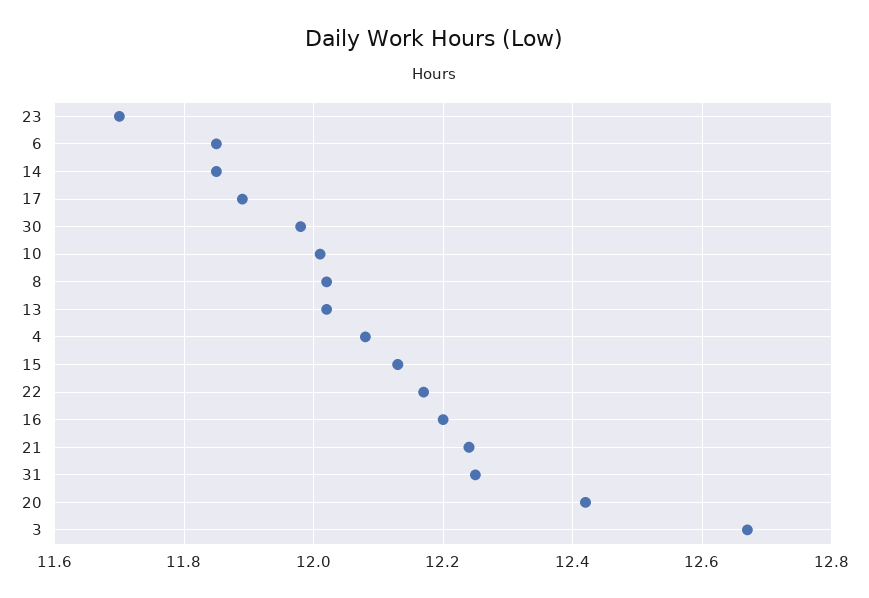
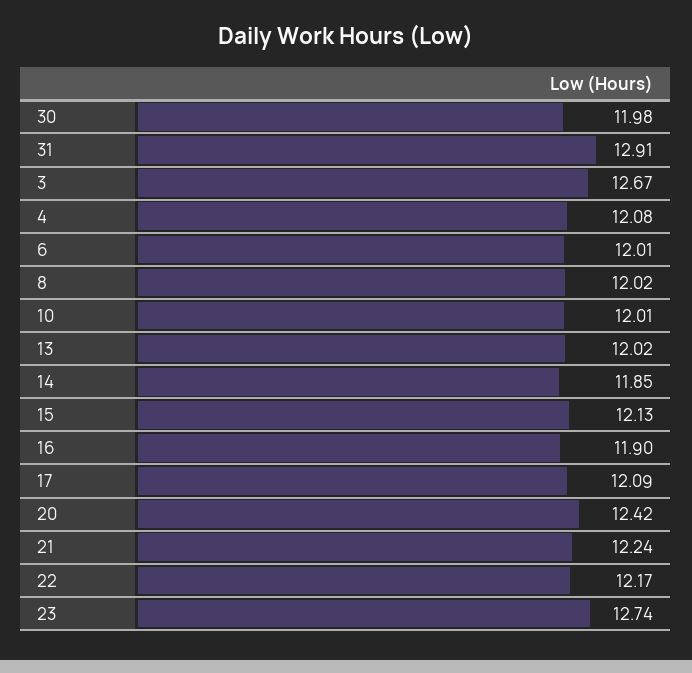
  {
-   "23": 11.7,
+   "23": 12.74,
-   "6": 11.85,
+   "6": 12.01,
    "14": 11.85,
-   "17": 11.9,
+   "17": 12.09,
    "30": 11.98,
    "10": 12.01,
    "8": 12.02,
    "13": 12.02,
    "4": 12.08,
    "15": 12.13,
    "22": 12.17,
-   "16": 12.2,
+   "16": 11.9,
    "21": 12.24,
-   "31": 12.25,
+   "31": 12.91,
    "20": 12.42,
    "3": 12.67
  }

